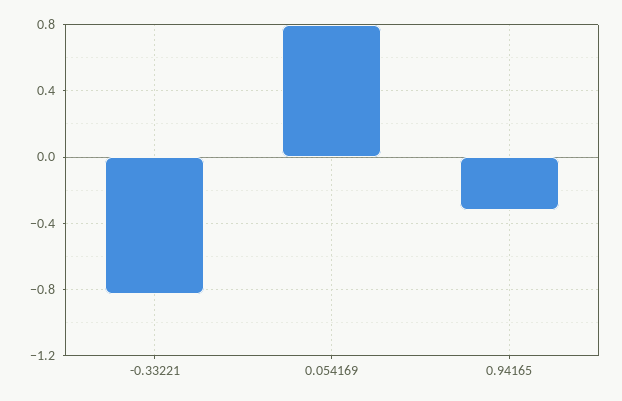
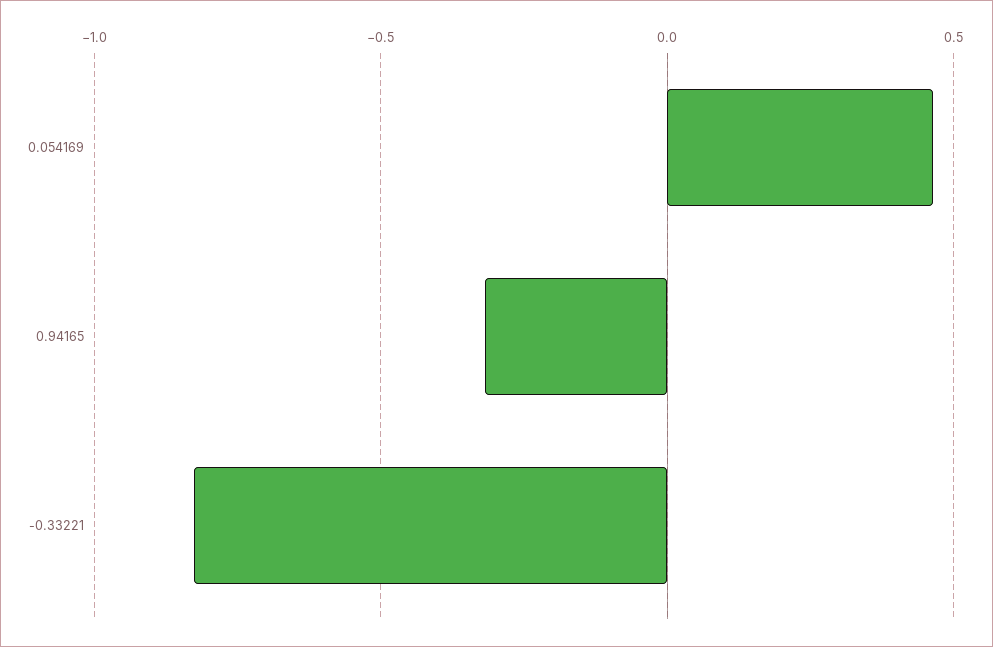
  {
    "-0.33221": -0.85,
-   "0.054169": 0.8,
+   "0.054169": 0.45,
    "0.94165": -0.3
  }

